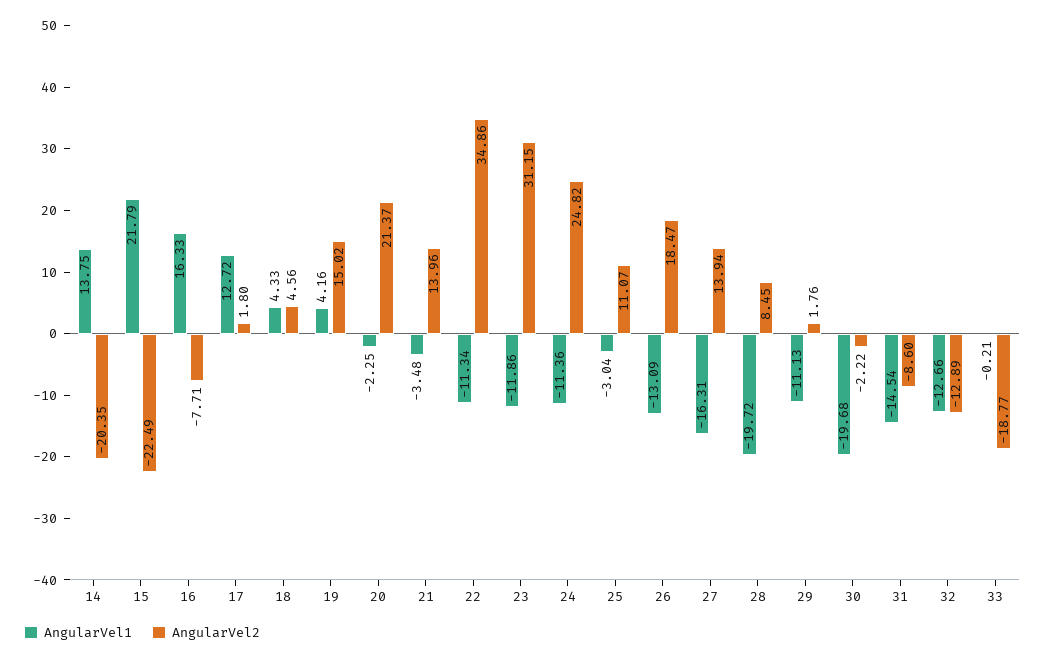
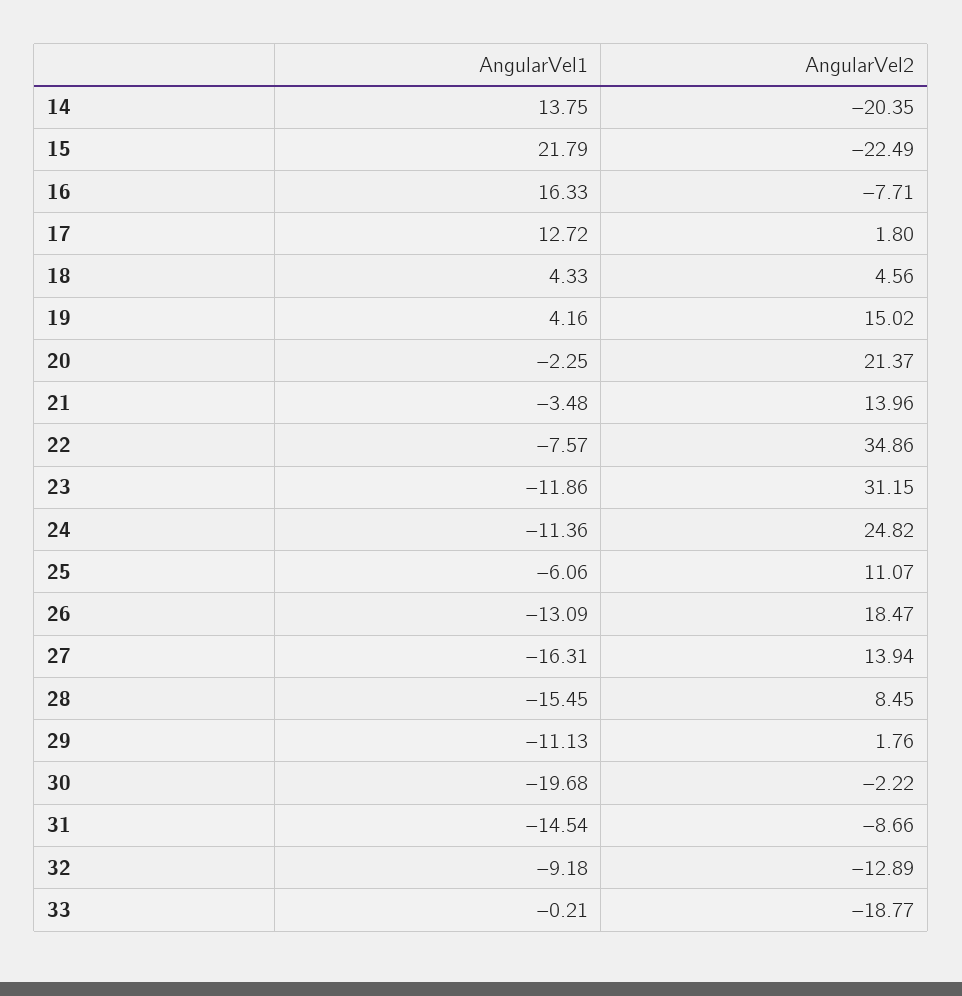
  {
    "AngularVel1": {
      "14": 13.75,
      "15": 21.79,
      "16": 16.33,
      "17": 12.72,
      "18": 4.33,
      "19": 4.16,
      "20": -2.25,
      "21": -3.48,
-     "22": -11.34,
+     "22": -7.57,
      "23": -11.86,
      "24": -11.36,
-     "25": -3.04,
+     "25": -6.06,
      "26": -13.09,
      "27": -16.31,
-     "28": -19.72,
+     "28": -15.45,
      "29": -11.13,
      "30": -19.68,
      "31": -14.54,
-     "32": -12.66,
+     "32": -9.18,
      "33": -0.21
    },
    "AngularVel2": {
      "14": -20.35,
      "15": -22.49,
      "16": -7.71,
      "17": 1.8,
      "18": 4.56,
      "19": 15.02,
      "20": 21.37,
      "21": 13.96,
      "22": 34.86,
      "23": 31.15,
      "24": 24.82,
      "25": 11.07,
      "26": 18.47,
      "27": 13.94,
      "28": 8.45,
      "29": 1.76,
      "30": -2.22,
-     "31": -8.6,
+     "31": -8.66,
      "32": -12.89,
      "33": -18.77
    }
  }

